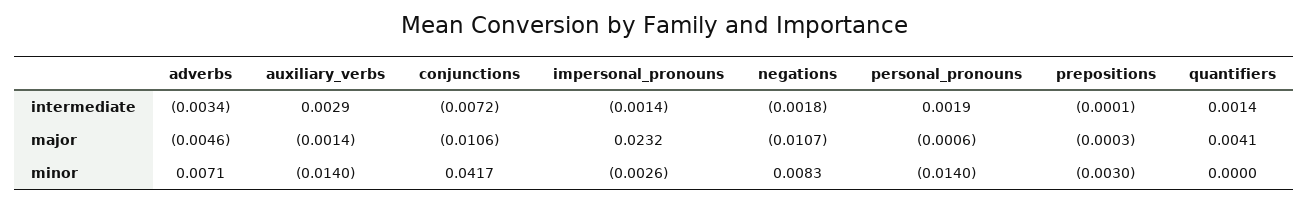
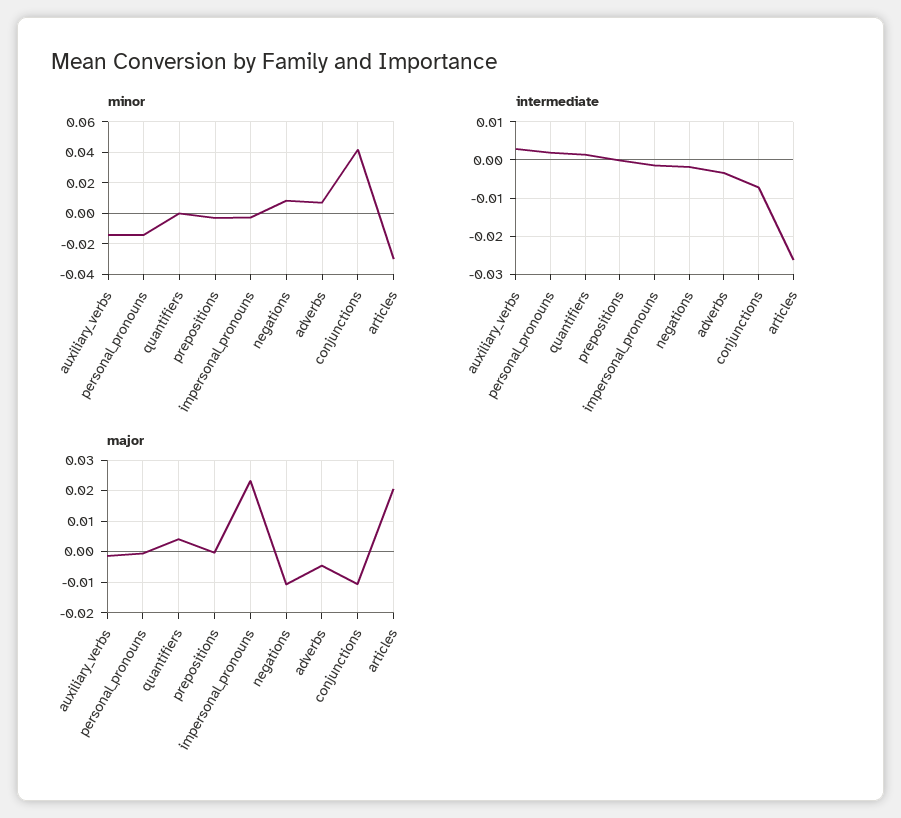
  {
    "intermediate": {
      "adverbs": -0.0034,
      "auxiliary_verbs": 0.0029,
      "conjunctions": -0.0072,
      "impersonal_pronouns": -0.0014,
      "negations": -0.0018,
      "personal_pronouns": 0.0019,
      "prepositions": -0.0001,
-     "quantifiers": 0.0014
+     "quantifiers": 0.0014,
+     "articles": -0.026
    },
    "major": {
      "adverbs": -0.0046,
      "auxiliary_verbs": -0.0014,
      "conjunctions": -0.0106,
      "impersonal_pronouns": 0.0232,
      "negations": -0.0107,
      "personal_pronouns": -0.0006,
      "prepositions": -0.0003,
-     "quantifiers": 0.0041
+     "quantifiers": 0.0041,
+     "articles": 0.02
    },
    "minor": {
      "adverbs": 0.0071,
      "auxiliary_verbs": -0.014,
      "conjunctions": 0.0417,
      "impersonal_pronouns": -0.0026,
      "negations": 0.0083,
      "personal_pronouns": -0.014,
      "prepositions": -0.003,
-     "quantifiers": 0
+     "quantifiers": 0,
+     "articles": -0.03
    }
  }

